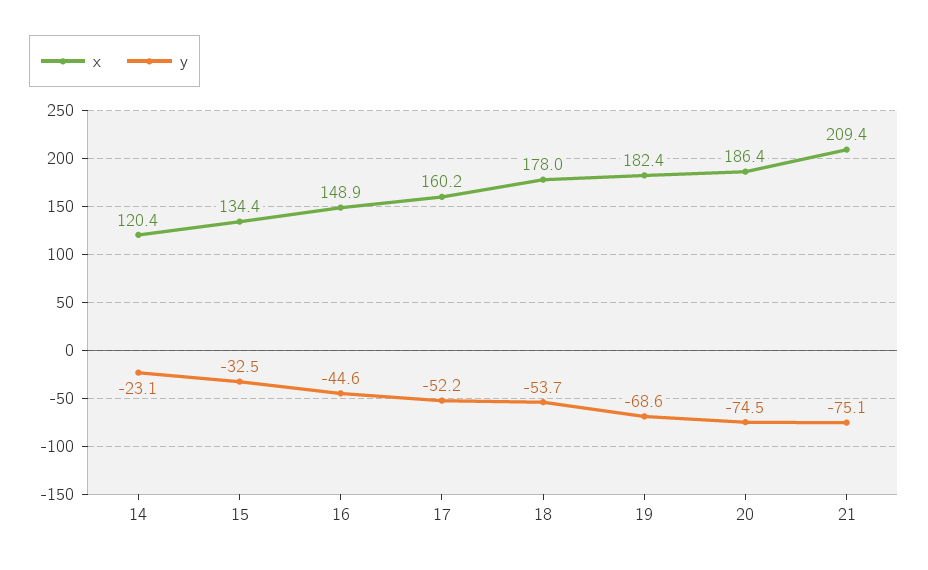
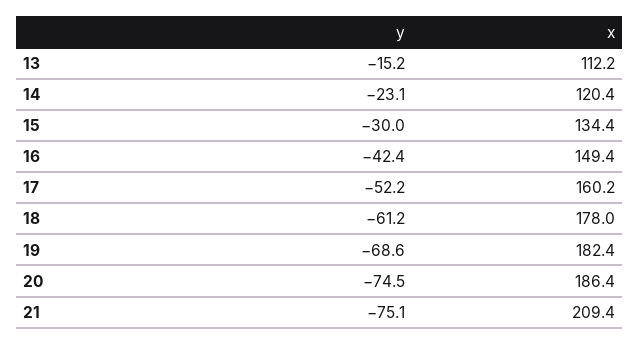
  {
    "x": {
      "14": 120.4,
      "15": 134.4,
-     "16": 148.9,
+     "16": 149.4,
      "17": 160.2,
      "18": 178,
      "19": 182.4,
      "20": 186.4,
-     "21": 209.4
+     "21": 209.4,
+     "13": 112.2
    },
    "y": {
      "14": -23.1,
-     "15": -32.5,
+     "15": -30,
-     "16": -44.6,
+     "16": -42.4,
      "17": -52.2,
-     "18": -53.7,
+     "18": -61.2,
      "19": -68.6,
      "20": -74.5,
-     "21": -75.1
+     "21": -75.1,
+     "13": -15.2
    }
  }

